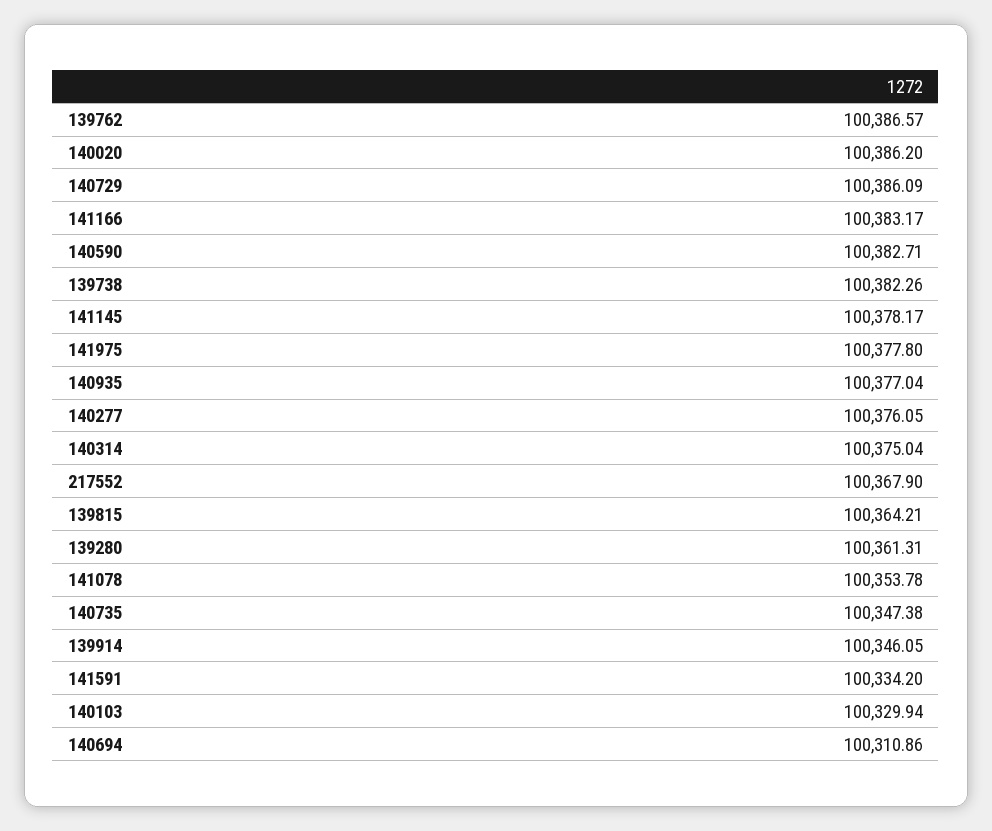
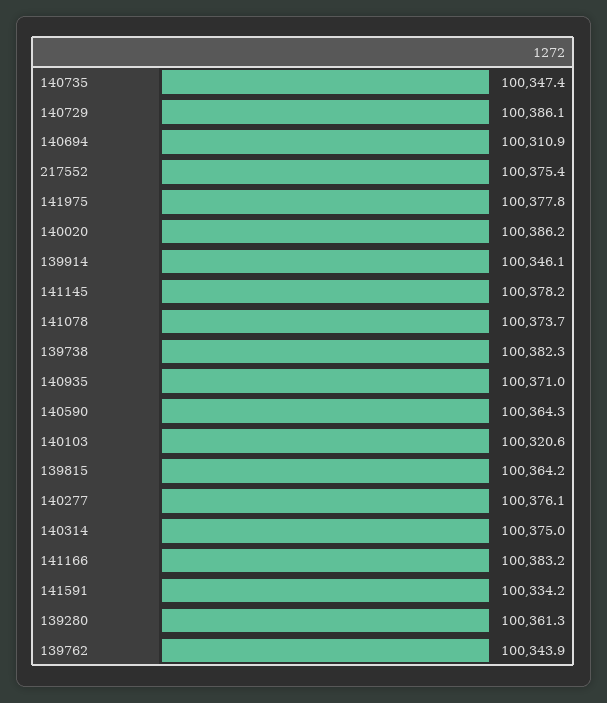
  {
-   "139762": 100386.57,
+   "139762": 100343.9,
    "140020": 100386.2,
    "140729": 100386.09,
    "141166": 100383.17,
-   "140590": 100382.71,
+   "140590": 100364.3,
    "139738": 100382.26,
    "141145": 100378.17,
    "141975": 100377.8,
-   "140935": 100377.04,
+   "140935": 100371,
    "140277": 100376.05,
    "140314": 100375.04,
-   "217552": 100367.9,
+   "217552": 100375.4,
    "139815": 100364.21,
    "139280": 100361.31,
-   "141078": 100353.78,
+   "141078": 100373.7,
    "140735": 100347.38,
    "139914": 100346.05,
    "141591": 100334.2,
-   "140103": 100329.94,
+   "140103": 100320.6,
    "140694": 100310.86
  }

